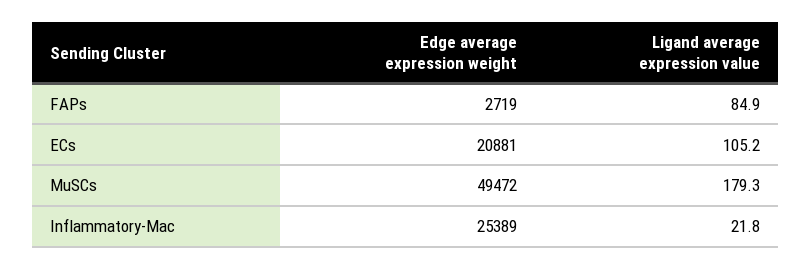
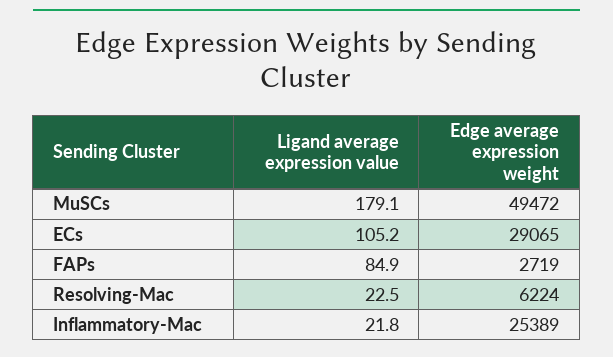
  {
    "Edge average expression weight": {
      "FAPs": 2719,
-     "ECs": 20881,
+     "ECs": 29065,
      "MuSCs": 49472,
-     "Inflammatory-Mac": 25389
+     "Inflammatory-Mac": 25389,
+     "Resolving-Mac": 6224
    },
    "Ligand average expression value": {
      "FAPs": 84.9,
      "ECs": 105.2,
-     "MuSCs": 179.3,
+     "MuSCs": 179.1,
-     "Inflammatory-Mac": 21.8
+     "Inflammatory-Mac": 21.8,
+     "Resolving-Mac": 22.5
    }
  }

